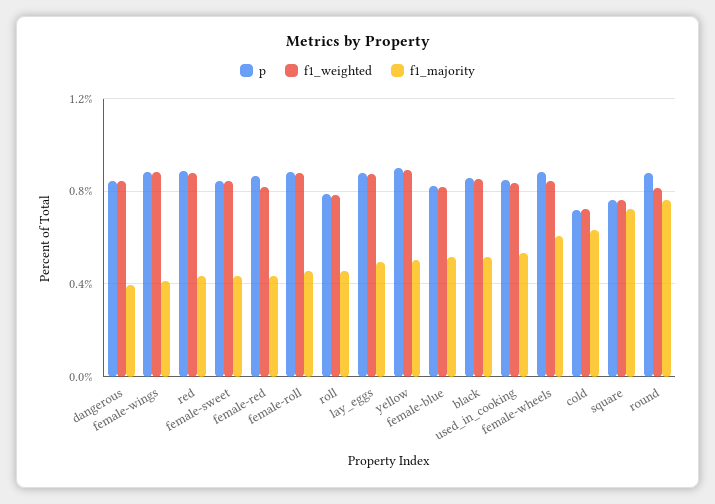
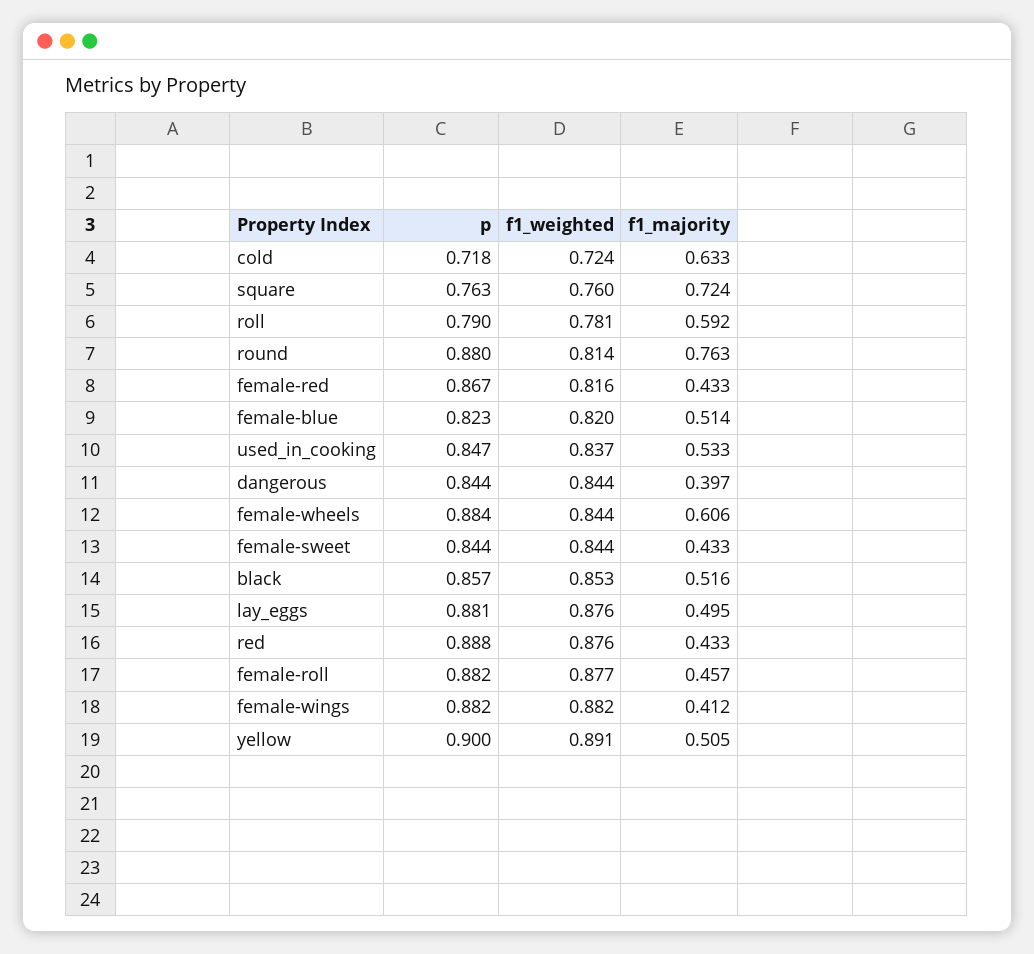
  {
    "p": {
      "dangerous": 0.844,
      "female-wings": 0.882,
      "red": 0.888,
      "female-sweet": 0.844,
      "female-red": 0.867,
      "female-roll": 0.882,
      "roll": 0.79,
      "lay_eggs": 0.881,
      "yellow": 0.9,
      "female-blue": 0.823,
      "black": 0.857,
      "used_in_cooking": 0.847,
      "female-wheels": 0.884,
      "cold": 0.718,
      "square": 0.763,
      "round": 0.88
    },
    "f1_weighted": {
      "dangerous": 0.844,
      "female-wings": 0.882,
      "red": 0.876,
      "female-sweet": 0.844,
      "female-red": 0.816,
      "female-roll": 0.877,
      "roll": 0.781,
      "lay_eggs": 0.876,
      "yellow": 0.891,
      "female-blue": 0.82,
      "black": 0.853,
      "used_in_cooking": 0.837,
      "female-wheels": 0.844,
      "cold": 0.724,
      "square": 0.76,
      "round": 0.814
    },
    "f1_majority": {
      "dangerous": 0.397,
      "female-wings": 0.412,
      "red": 0.433,
      "female-sweet": 0.433,
      "female-red": 0.433,
      "female-roll": 0.457,
-     "roll": 0.45,
+     "roll": 0.592,
      "lay_eggs": 0.495,
      "yellow": 0.505,
      "female-blue": 0.514,
      "black": 0.516,
      "used_in_cooking": 0.533,
      "female-wheels": 0.606,
      "cold": 0.633,
      "square": 0.724,
      "round": 0.763
    }
  }

